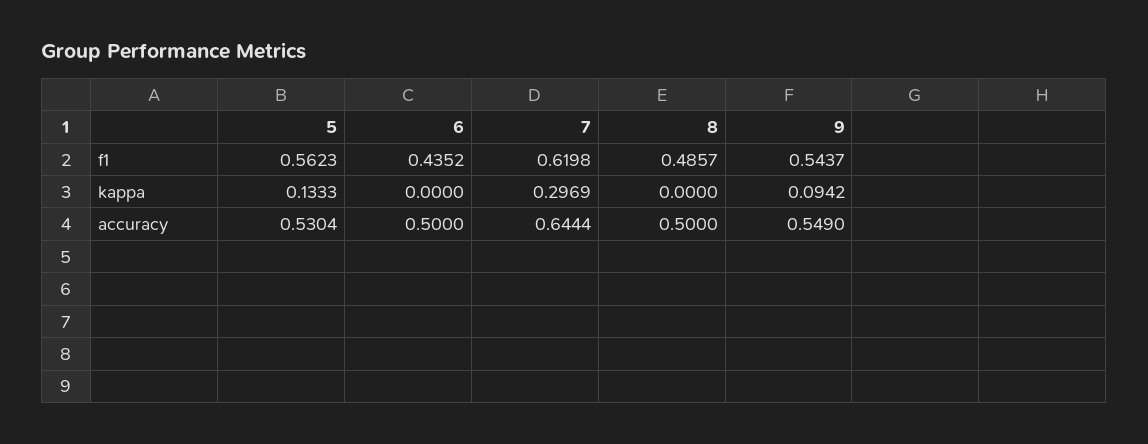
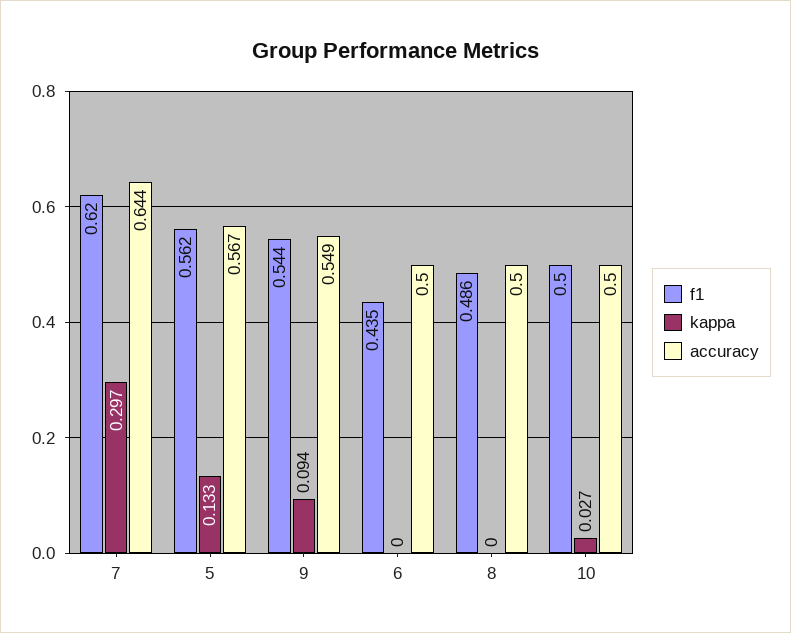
  {
    "f1": {
      "5": 0.5623,
      "6": 0.4352,
      "7": 0.6198,
      "8": 0.4857,
-     "9": 0.5437
+     "9": 0.5437,
+     "10": 0.5
    },
    "kappa": {
      "5": 0.1333,
      "6": 0,
      "7": 0.2969,
      "8": 0,
-     "9": 0.0942
+     "9": 0.0942,
+     "10": 0.027
    },
    "accuracy": {
-     "5": 0.5304,
+     "5": 0.567,
      "6": 0.5,
      "7": 0.6444,
      "8": 0.5,
-     "9": 0.549
+     "9": 0.549,
+     "10": 0.5
    }
  }

